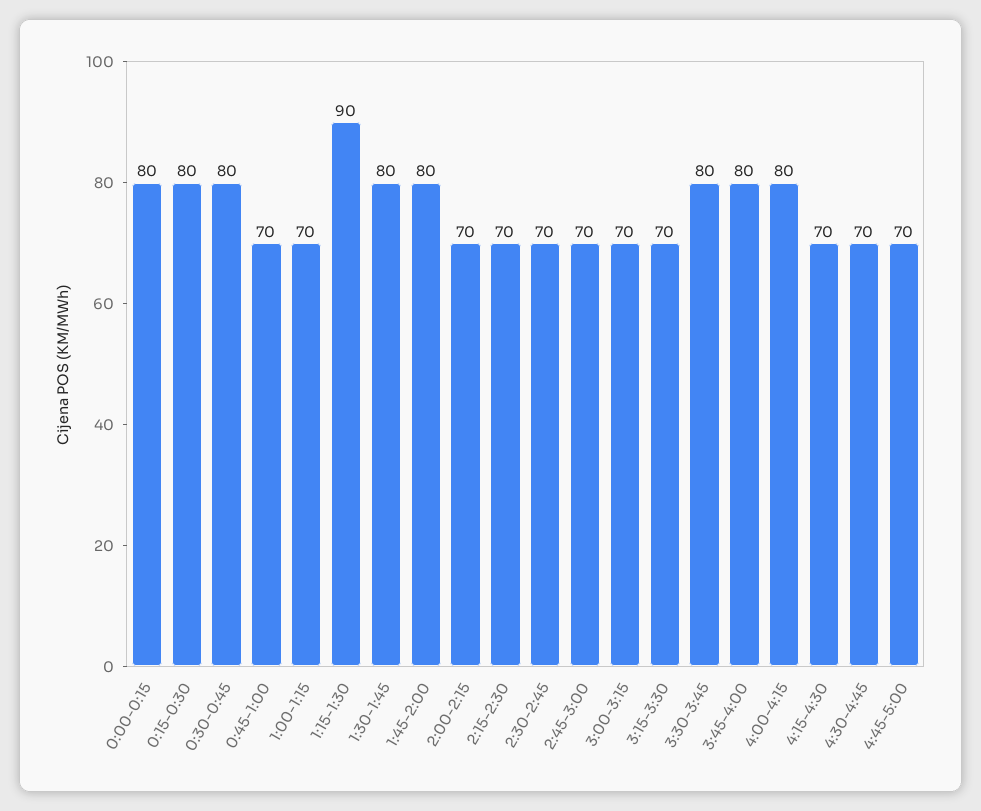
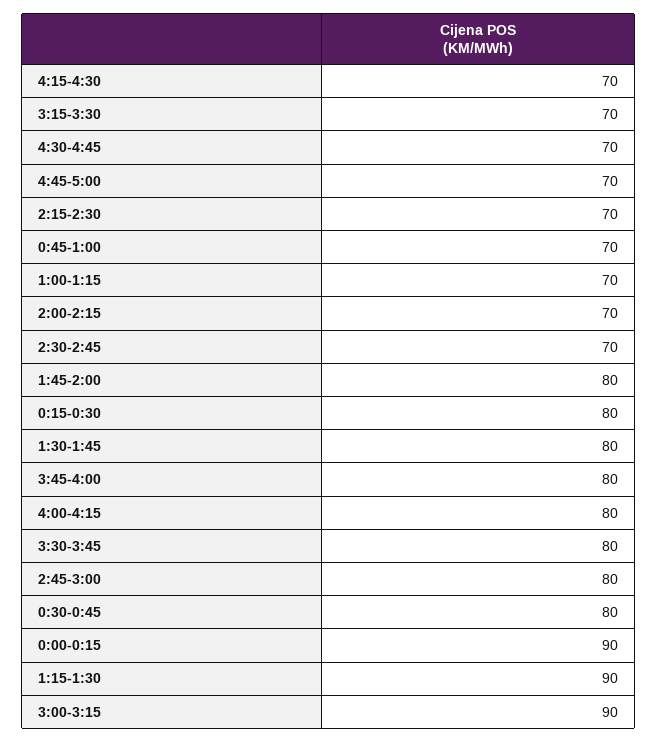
  {
-   "0:00-0:15": 80,
+   "0:00-0:15": 90,
    "0:15-0:30": 80,
    "0:30-0:45": 80,
    "0:45-1:00": 70,
    "1:00-1:15": 70,
    "1:15-1:30": 90,
    "1:30-1:45": 80,
    "1:45-2:00": 80,
    "2:00-2:15": 70,
    "2:15-2:30": 70,
    "2:30-2:45": 70,
-   "2:45-3:00": 70,
+   "2:45-3:00": 80,
-   "3:00-3:15": 70,
+   "3:00-3:15": 90,
    "3:15-3:30": 70,
    "3:30-3:45": 80,
    "3:45-4:00": 80,
    "4:00-4:15": 80,
    "4:15-4:30": 70,
    "4:30-4:45": 70,
    "4:45-5:00": 70
  }

